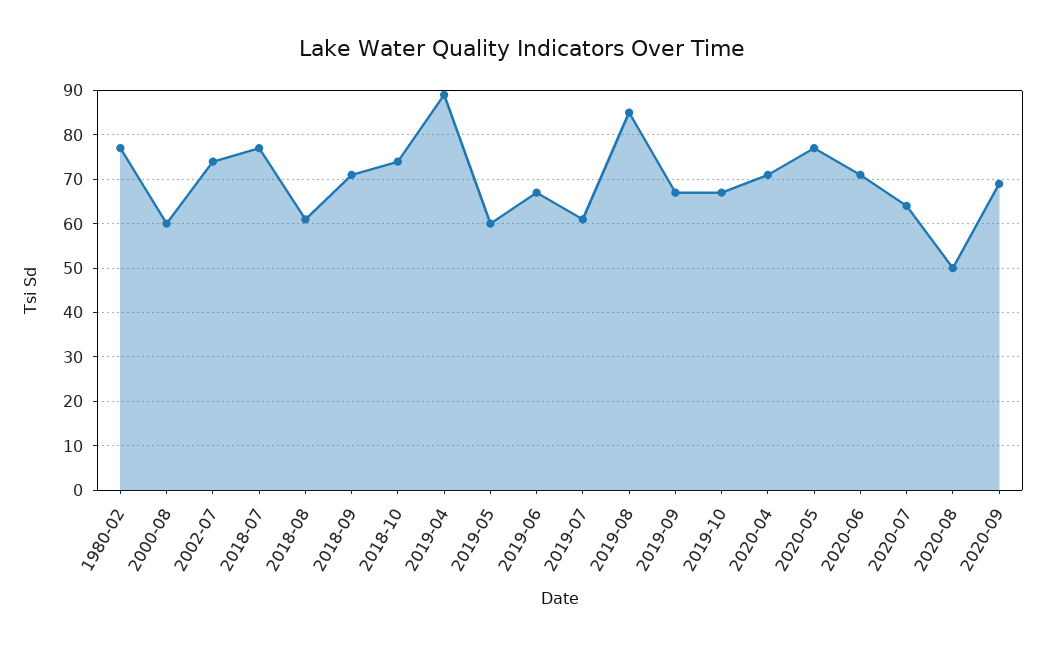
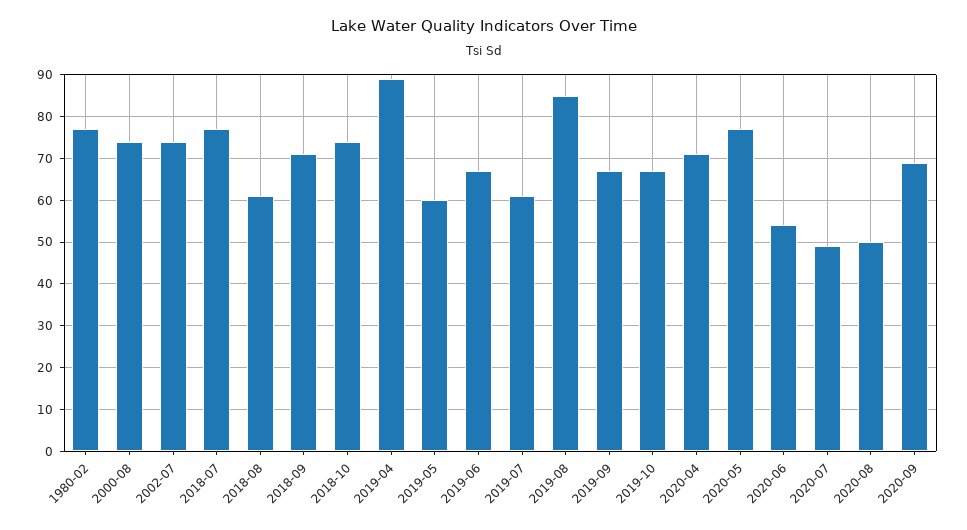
  {
    "1980-02": 75,
-   "2000-08": 60,
+   "2000-08": 75,
    "2002-07": 75,
    "2018-07": 75,
    "2018-08": 60,
    "2018-09": 70,
    "2018-10": 75,
    "2019-04": 90,
    "2019-05": 60,
    "2019-06": 65,
    "2019-07": 60,
    "2019-08": 85,
    "2019-09": 65,
    "2019-10": 65,
    "2020-04": 70,
    "2020-05": 75,
-   "2020-06": 70,
+   "2020-06": 55,
-   "2020-07": 65,
+   "2020-07": 50,
    "2020-08": 50,
    "2020-09": 70
  }

